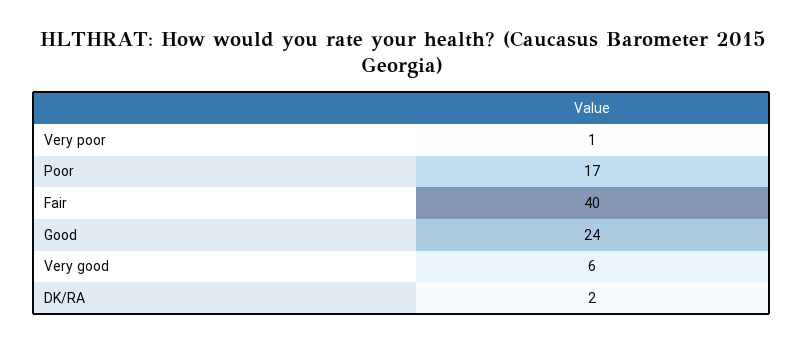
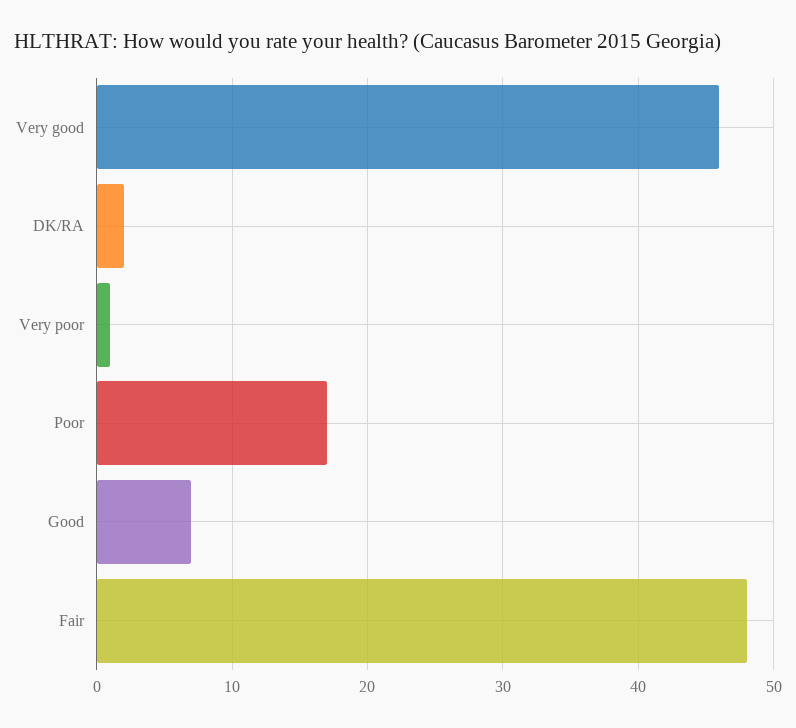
  {
    "Very poor": 1,
    "Poor": 17,
-   "Fair": 40,
+   "Fair": 48,
-   "Good": 24,
+   "Good": 7,
-   "Very good": 6,
+   "Very good": 46,
    "DK/RA": 2
  }

